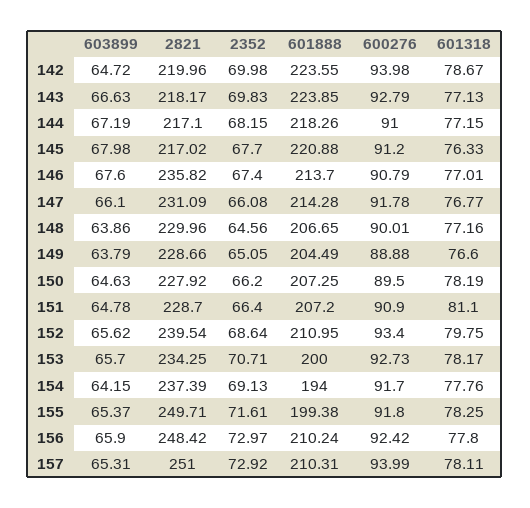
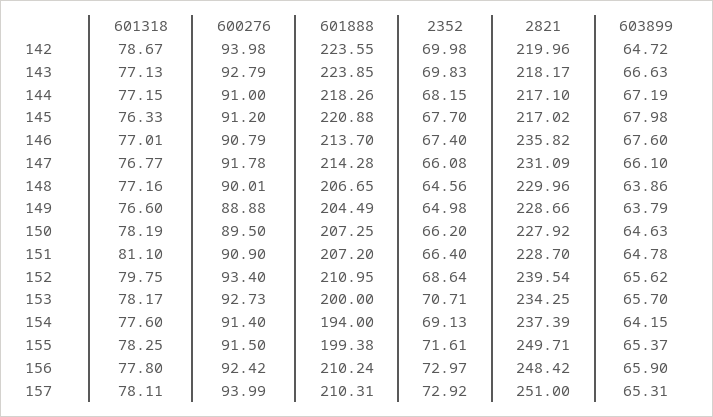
  {
    "603899": {
      "142": 64.72,
      "143": 66.63,
      "144": 67.19,
      "145": 67.98,
      "146": 67.6,
      "147": 66.1,
      "148": 63.86,
      "149": 63.79,
      "150": 64.63,
      "151": 64.78,
      "152": 65.62,
      "153": 65.7,
      "154": 64.15,
      "155": 65.37,
      "156": 65.9,
      "157": 65.31
    },
    "2821": {
      "142": 219.96,
      "143": 218.17,
      "144": 217.1,
      "145": 217.02,
      "146": 235.82,
      "147": 231.09,
      "148": 229.96,
      "149": 228.66,
      "150": 227.92,
      "151": 228.7,
      "152": 239.54,
      "153": 234.25,
      "154": 237.39,
      "155": 249.71,
      "156": 248.42,
      "157": 251
    },
    "2352": {
      "142": 69.98,
      "143": 69.83,
      "144": 68.15,
      "145": 67.7,
      "146": 67.4,
      "147": 66.08,
      "148": 64.56,
-     "149": 65.05,
+     "149": 64.98,
      "150": 66.2,
      "151": 66.4,
      "152": 68.64,
      "153": 70.71,
      "154": 69.13,
      "155": 71.61,
      "156": 72.97,
      "157": 72.92
    },
    "601888": {
      "142": 223.55,
      "143": 223.85,
      "144": 218.26,
      "145": 220.88,
      "146": 213.7,
      "147": 214.28,
      "148": 206.65,
      "149": 204.49,
      "150": 207.25,
      "151": 207.2,
      "152": 210.95,
      "153": 200,
      "154": 194,
      "155": 199.38,
      "156": 210.24,
      "157": 210.31
    },
    "600276": {
      "142": 93.98,
      "143": 92.79,
      "144": 91,
      "145": 91.2,
      "146": 90.79,
      "147": 91.78,
      "148": 90.01,
      "149": 88.88,
      "150": 89.5,
      "151": 90.9,
      "152": 93.4,
      "153": 92.73,
-     "154": 91.7,
+     "154": 91.4,
-     "155": 91.8,
+     "155": 91.5,
      "156": 92.42,
      "157": 93.99
    },
    "601318": {
      "142": 78.67,
      "143": 77.13,
      "144": 77.15,
      "145": 76.33,
      "146": 77.01,
      "147": 76.77,
      "148": 77.16,
      "149": 76.6,
      "150": 78.19,
      "151": 81.1,
      "152": 79.75,
      "153": 78.17,
-     "154": 77.76,
+     "154": 77.6,
      "155": 78.25,
      "156": 77.8,
      "157": 78.11
    }
  }

